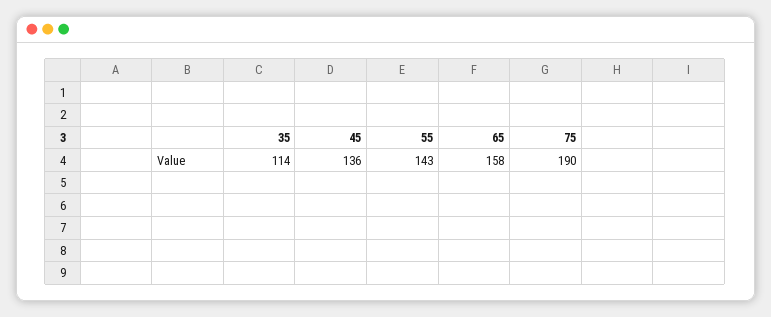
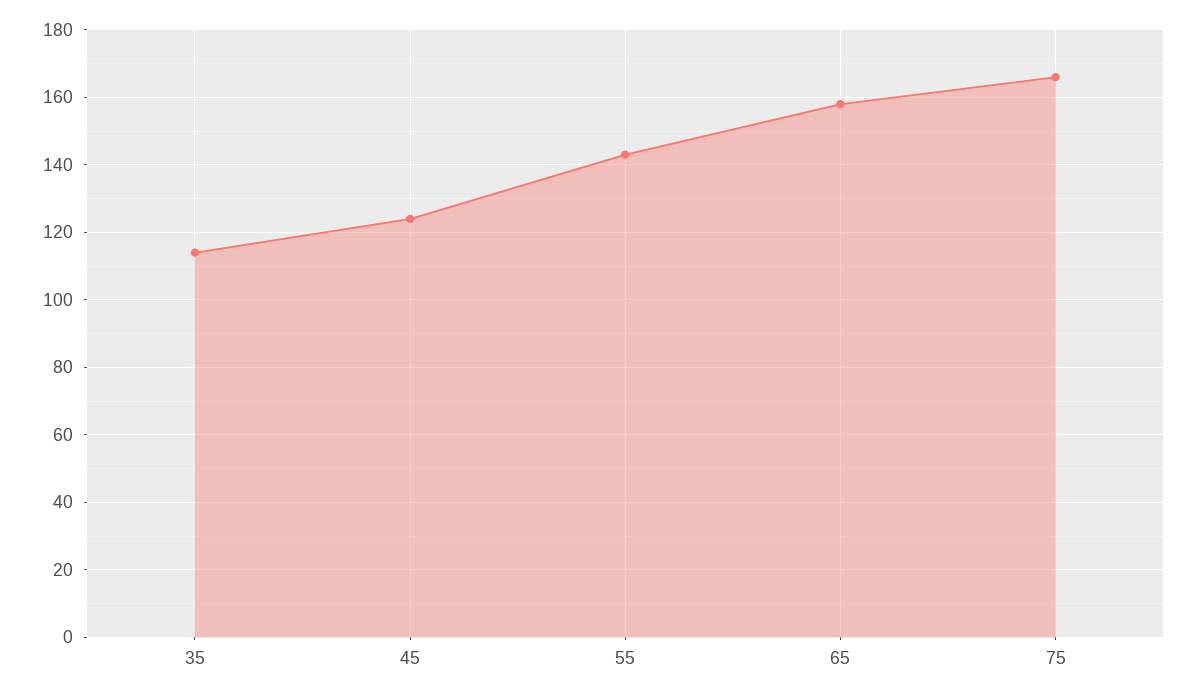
  {
    "35": 114,
-   "45": 136,
+   "45": 125,
    "55": 143,
    "65": 158,
-   "75": 190
+   "75": 165
  }

